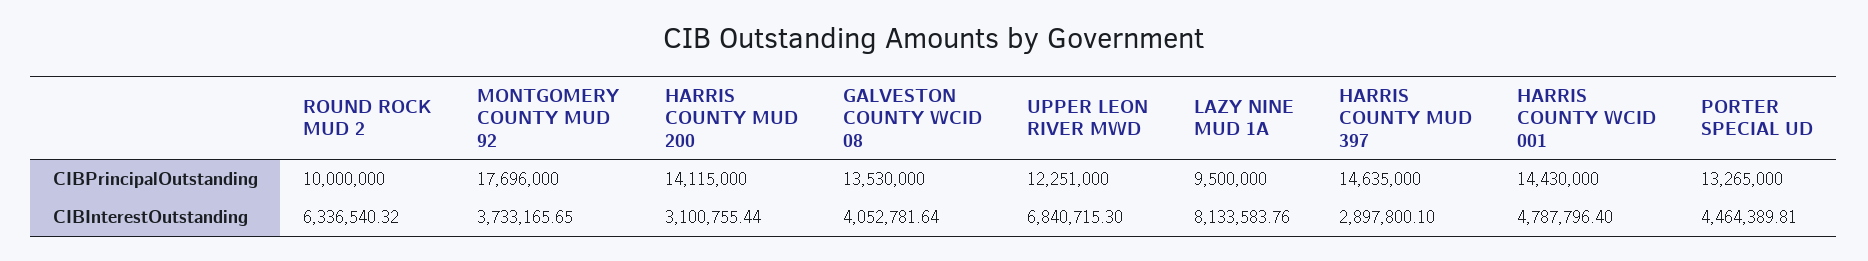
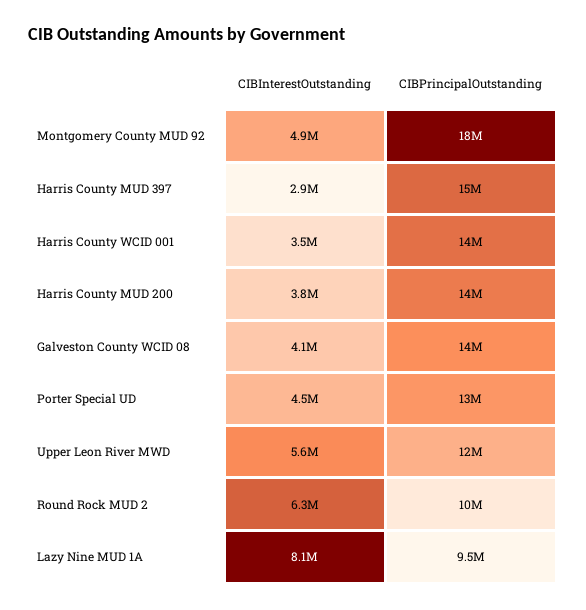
  {
    "ROUND ROCK MUD 2": {
      "CIBPrincipalOutstanding": 10000000,
      "CIBInterestOutstanding": 6336540.32
    },
    "MONTGOMERY COUNTY MUD 92": {
      "CIBPrincipalOutstanding": 17696000,
-     "CIBInterestOutstanding": 3733165.65
+     "CIBInterestOutstanding": 4900000
    },
    "HARRIS COUNTY MUD 200": {
      "CIBPrincipalOutstanding": 14115000,
-     "CIBInterestOutstanding": 3100755.44
+     "CIBInterestOutstanding": 3800000
    },
    "GALVESTON COUNTY WCID 08": {
      "CIBPrincipalOutstanding": 13530000,
      "CIBInterestOutstanding": 4052781.64
    },
    "UPPER LEON RIVER MWD": {
      "CIBPrincipalOutstanding": 12251000,
-     "CIBInterestOutstanding": 6840715.3
+     "CIBInterestOutstanding": 5600000
    },
    "LAZY NINE MUD 1A": {
      "CIBPrincipalOutstanding": 9500000,
      "CIBInterestOutstanding": 8133583.76
    },
    "HARRIS COUNTY MUD 397": {
      "CIBPrincipalOutstanding": 14635000,
      "CIBInterestOutstanding": 2897800.1
    },
    "HARRIS COUNTY WCID 001": {
      "CIBPrincipalOutstanding": 14430000,
-     "CIBInterestOutstanding": 4787796.4
+     "CIBInterestOutstanding": 3500000
    },
    "PORTER SPECIAL UD": {
      "CIBPrincipalOutstanding": 13265000,
      "CIBInterestOutstanding": 4464389.81
    }
  }

